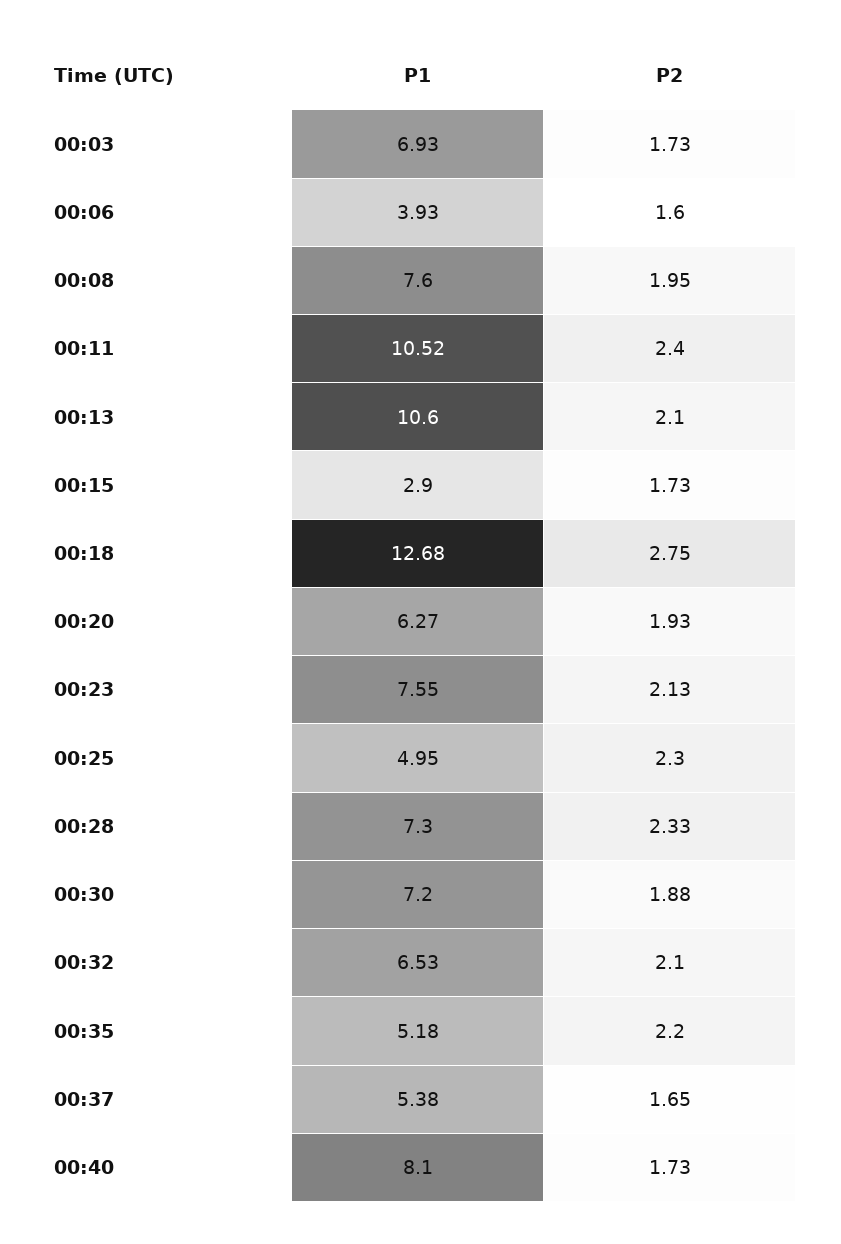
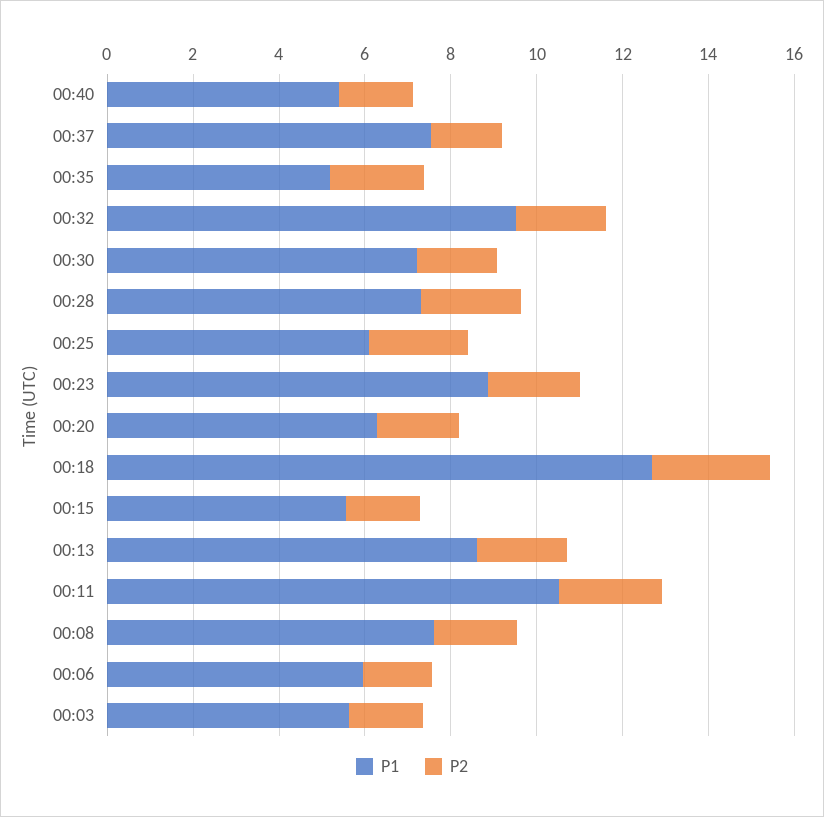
  {
    "P1": {
-     "00:03": 6.93,
+     "00:03": 5.5,
-     "00:06": 3.93,
+     "00:06": 6,
      "00:08": 7.6,
      "00:11": 10.52,
-     "00:13": 10.6,
+     "00:13": 8.5,
-     "00:15": 2.9,
+     "00:15": 5.5,
      "00:18": 12.68,
      "00:20": 6.27,
-     "00:23": 7.55,
+     "00:23": 9,
-     "00:25": 4.95,
+     "00:25": 6,
      "00:28": 7.3,
      "00:30": 7.2,
-     "00:32": 6.53,
+     "00:32": 9.5,
      "00:35": 5.18,
-     "00:37": 5.38,
+     "00:37": 7.5,
-     "00:40": 8.1
+     "00:40": 5.5
    },
    "P2": {
      "00:03": 1.73,
      "00:06": 1.6,
      "00:08": 1.95,
      "00:11": 2.4,
      "00:13": 2.1,
      "00:15": 1.73,
      "00:18": 2.75,
      "00:20": 1.93,
      "00:23": 2.13,
      "00:25": 2.3,
      "00:28": 2.33,
      "00:30": 1.88,
      "00:32": 2.1,
      "00:35": 2.2,
      "00:37": 1.65,
      "00:40": 1.73
    }
  }

